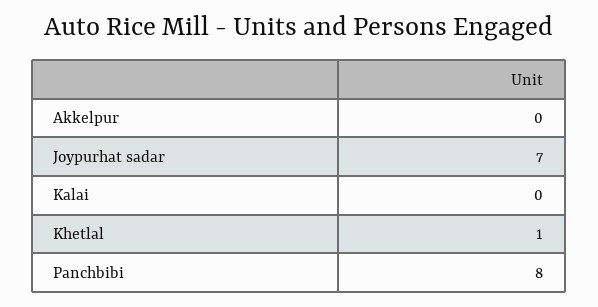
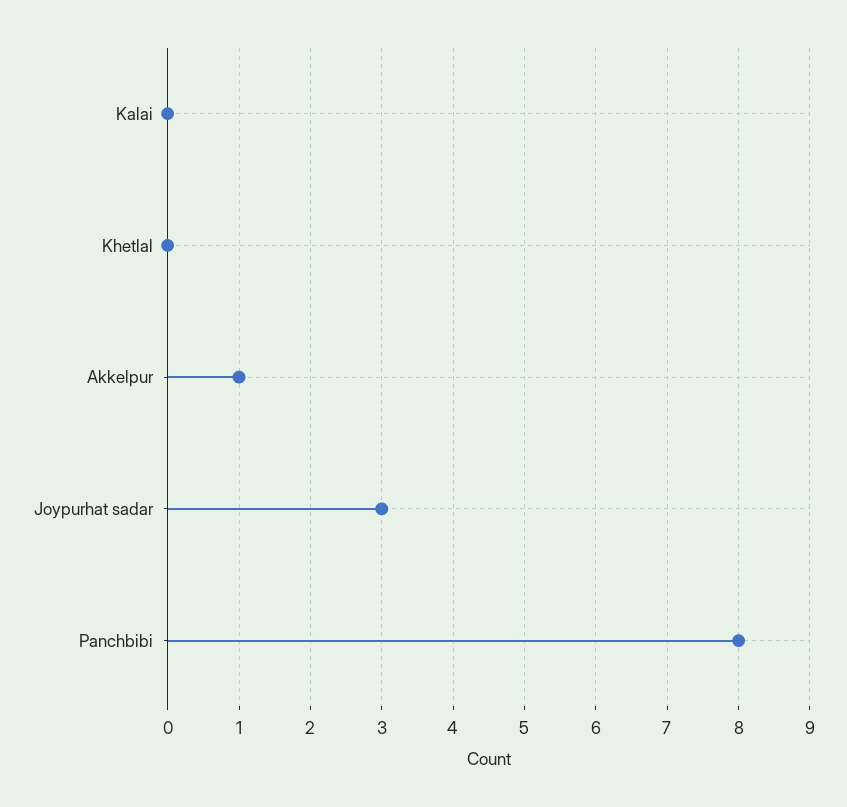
  {
-   "Akkelpur": 0,
+   "Akkelpur": 1,
-   "Joypurhat sadar": 7,
+   "Joypurhat sadar": 3,
    "Kalai": 0,
-   "Khetlal": 1,
+   "Khetlal": 0,
    "Panchbibi": 8
  }

